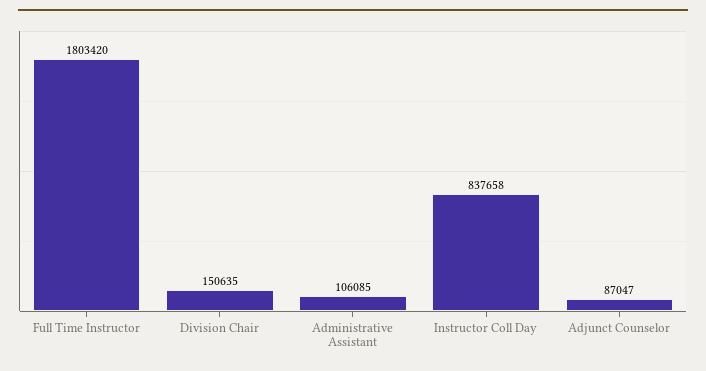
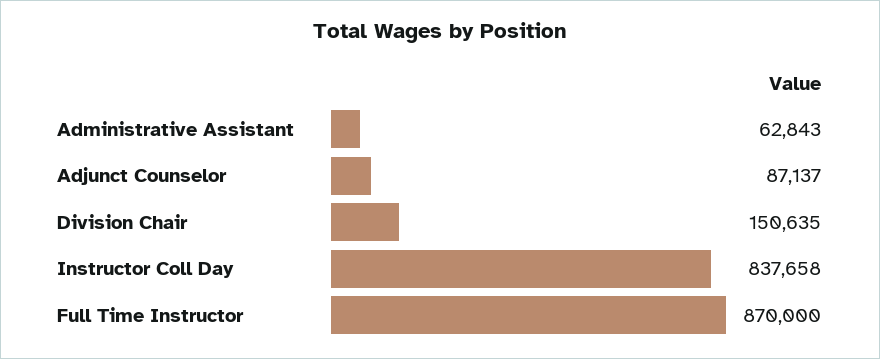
  {
-   "Full Time Instructor": 1803420,
+   "Full Time Instructor": 870000,
    "Division Chair": 150635,
-   "Administrative Assistant": 106085,
+   "Administrative Assistant": 62843,
    "Instructor Coll Day": 837658,
-   "Adjunct Counselor": 87047
+   "Adjunct Counselor": 87137
  }

